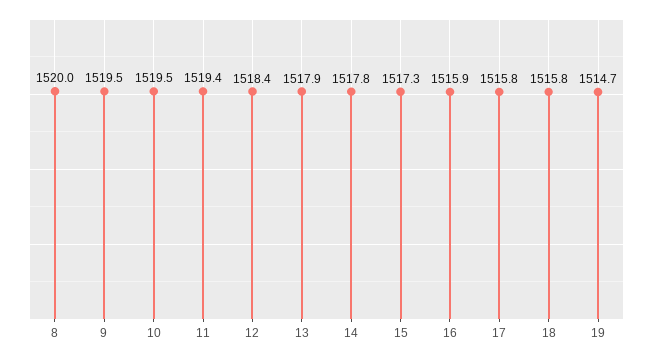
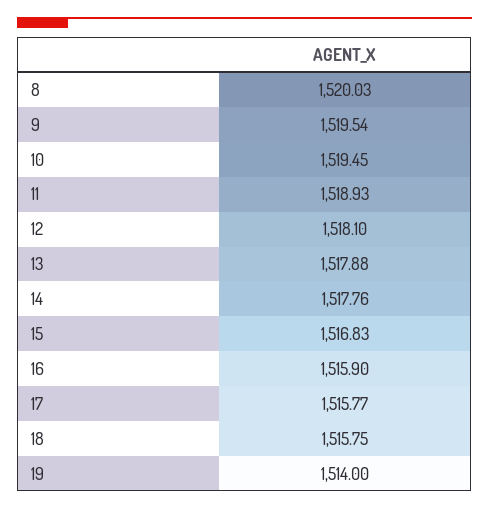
  {
    "8": 1520.03,
    "9": 1519.54,
    "10": 1519.45,
-   "11": 1519.4,
+   "11": 1518.93,
-   "12": 1518.4,
+   "12": 1518.1,
    "13": 1517.88,
    "14": 1517.76,
-   "15": 1517.3,
+   "15": 1516.83,
    "16": 1515.9,
    "17": 1515.77,
    "18": 1515.75,
-   "19": 1514.7
+   "19": 1514
  }

